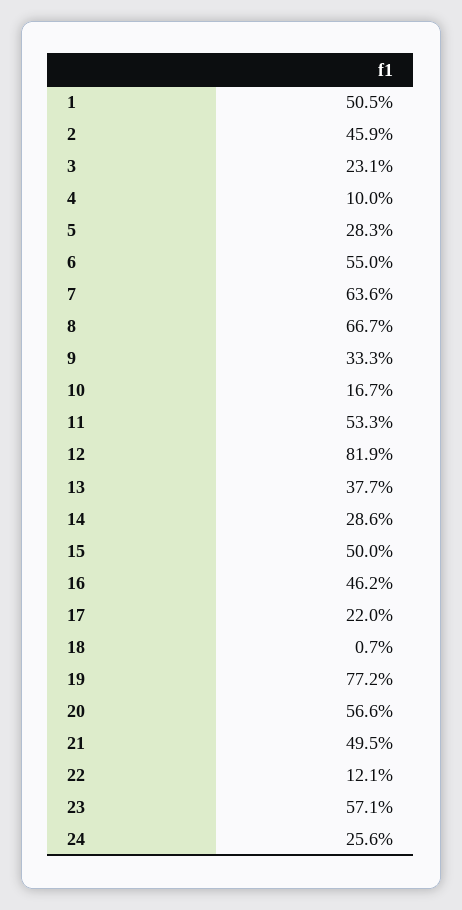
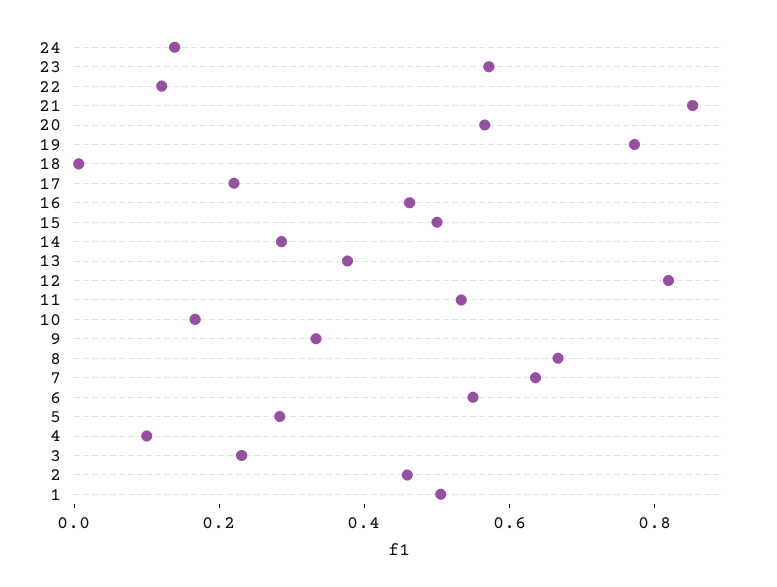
  {
    "1": 0.505,
    "2": 0.459,
    "3": 0.231,
    "4": 0.1,
    "5": 0.283,
    "6": 0.55,
    "7": 0.636,
    "8": 0.667,
    "9": 0.333,
    "10": 0.167,
    "11": 0.533,
    "12": 0.819,
    "13": 0.377,
    "14": 0.286,
    "15": 0.5,
    "16": 0.462,
    "17": 0.22,
    "18": 0.007,
    "19": 0.772,
    "20": 0.566,
-   "21": 0.495,
+   "21": 0.85,
    "22": 0.121,
    "23": 0.571,
-   "24": 0.256
+   "24": 0.15
  }

